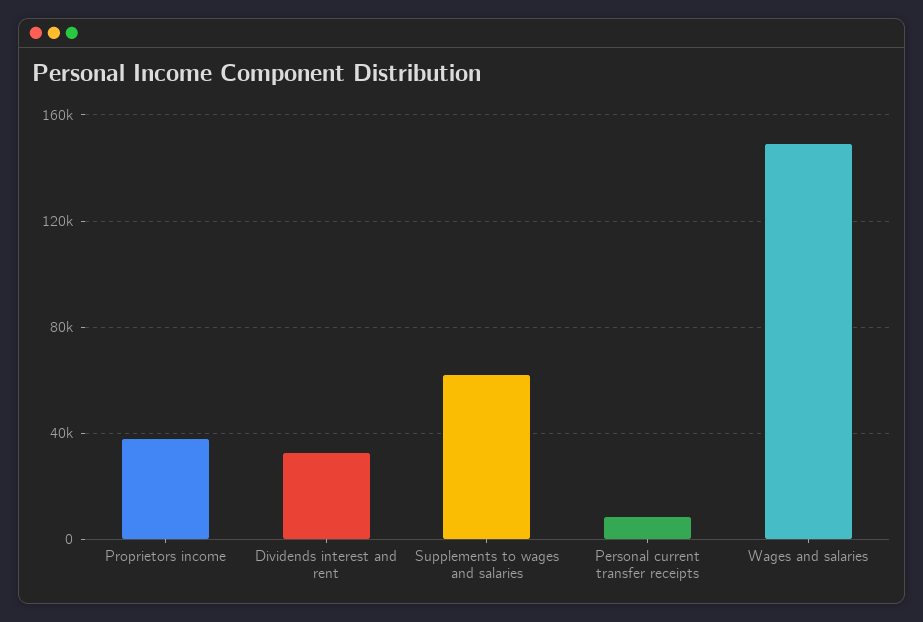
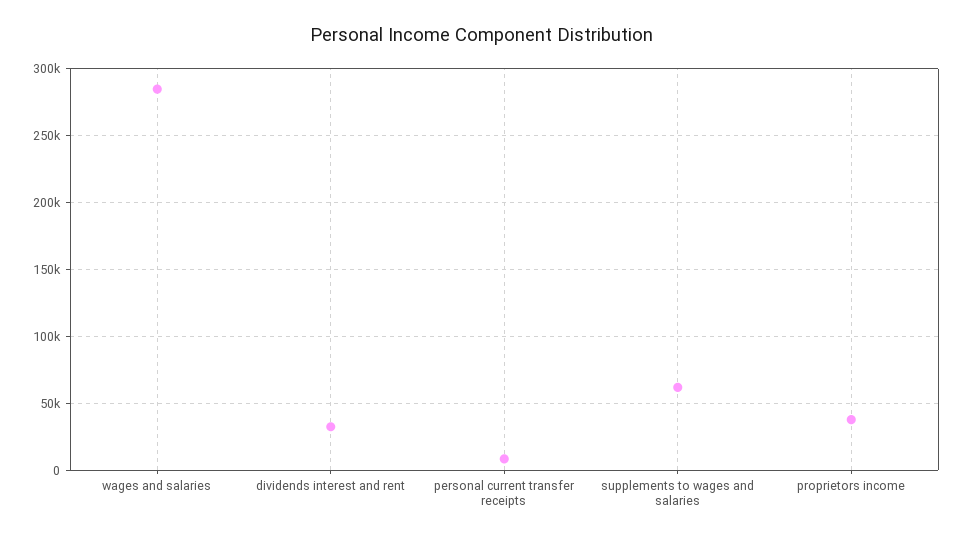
  {
    "Proprietors income": 40000,
    "Dividends interest and rent": 30000,
    "Supplements to wages and salaries": 60000,
    "Personal current transfer receipts": 10000,
-   "Wages and salaries": 150000
+   "Wages and salaries": 285000
  }

